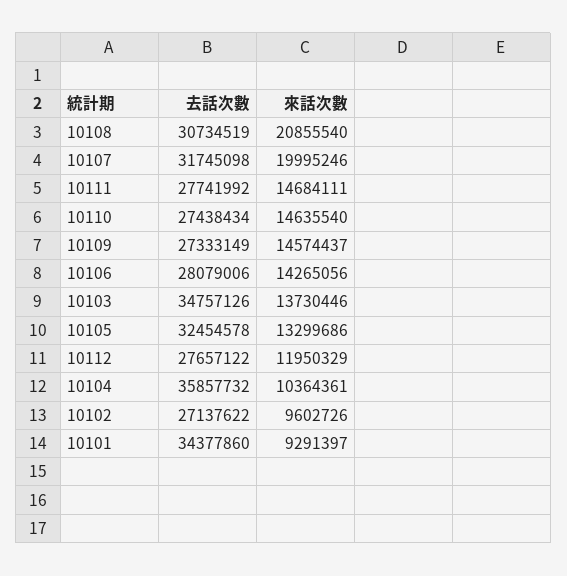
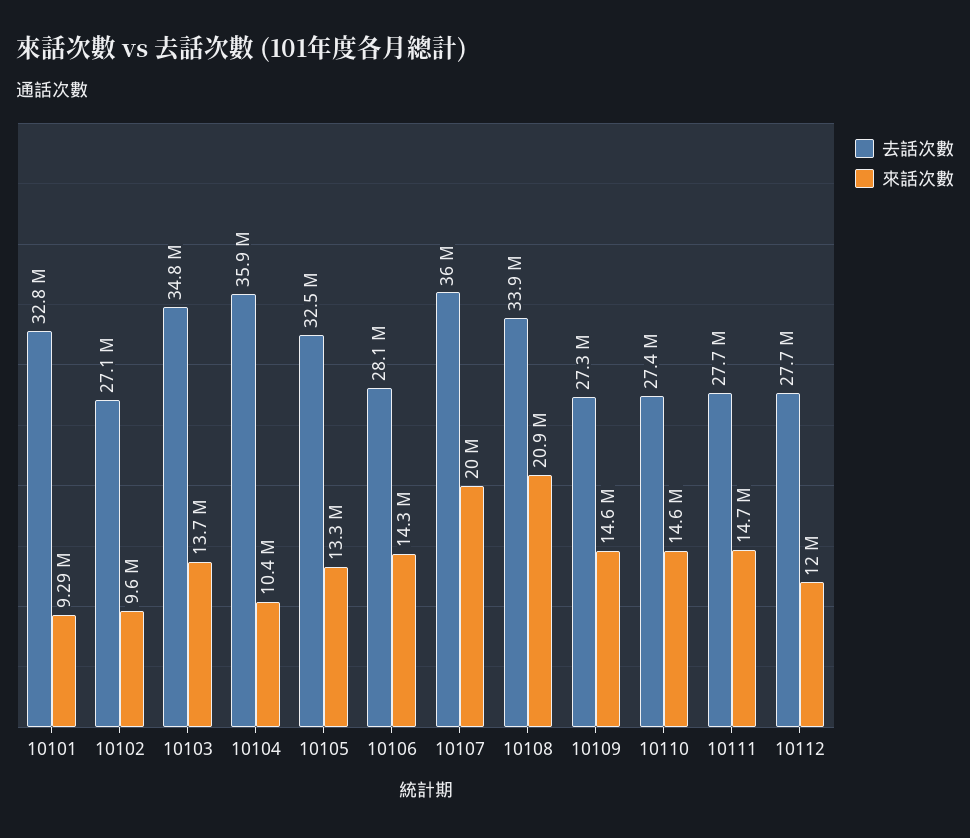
  {
    "去話次數": {
-     "10108": 30734519,
+     "10108": 33900000,
-     "10107": 31745098,
+     "10107": 36000000,
      "10111": 27741992,
      "10110": 27438434,
      "10109": 27333149,
      "10106": 28079006,
      "10103": 34757126,
      "10105": 32454578,
      "10112": 27657122,
      "10104": 35857732,
      "10102": 27137622,
-     "10101": 34377860
+     "10101": 32800000
    },
    "來話次數": {
      "10108": 20855540,
      "10107": 19995246,
      "10111": 14684111,
      "10110": 14635540,
      "10109": 14574437,
      "10106": 14265056,
      "10103": 13730446,
      "10105": 13299686,
      "10112": 11950329,
      "10104": 10364361,
      "10102": 9602726,
      "10101": 9291397
    }
  }

